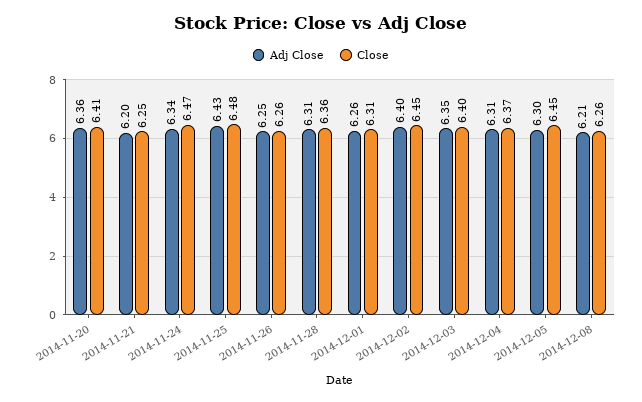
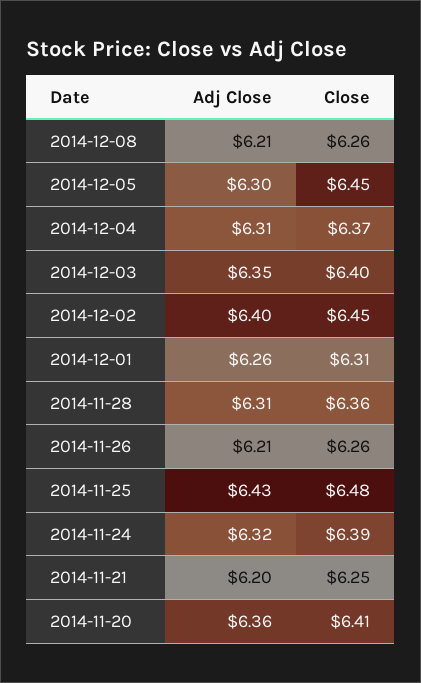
  {
    "Adj Close": {
      "2014-11-20": 6.36,
      "2014-11-21": 6.2,
-     "2014-11-24": 6.34,
+     "2014-11-24": 6.32,
      "2014-11-25": 6.43,
-     "2014-11-26": 6.25,
+     "2014-11-26": 6.21,
      "2014-11-28": 6.31,
      "2014-12-01": 6.26,
      "2014-12-02": 6.4,
      "2014-12-03": 6.35,
      "2014-12-04": 6.31,
      "2014-12-05": 6.3,
      "2014-12-08": 6.21
    },
    "Close": {
      "2014-11-20": 6.41,
      "2014-11-21": 6.25,
-     "2014-11-24": 6.47,
+     "2014-11-24": 6.39,
      "2014-11-25": 6.48,
      "2014-11-26": 6.26,
      "2014-11-28": 6.36,
      "2014-12-01": 6.31,
      "2014-12-02": 6.45,
      "2014-12-03": 6.4,
      "2014-12-04": 6.37,
      "2014-12-05": 6.45,
      "2014-12-08": 6.26
    }
  }

